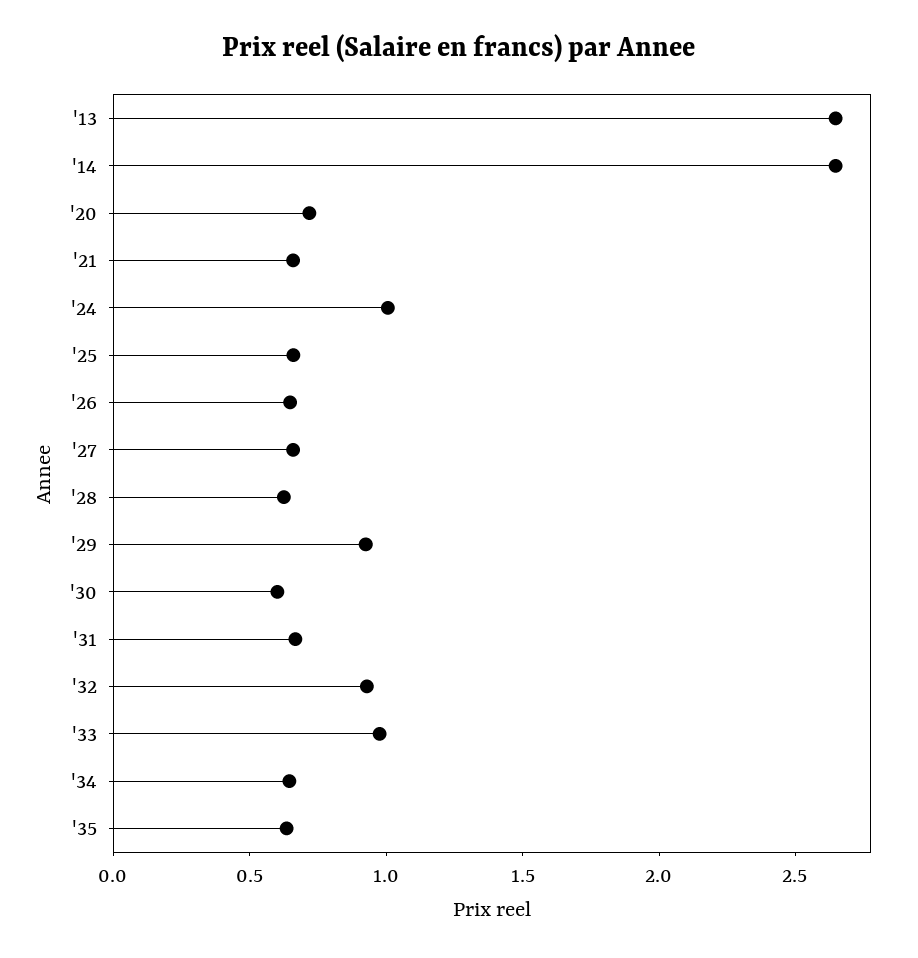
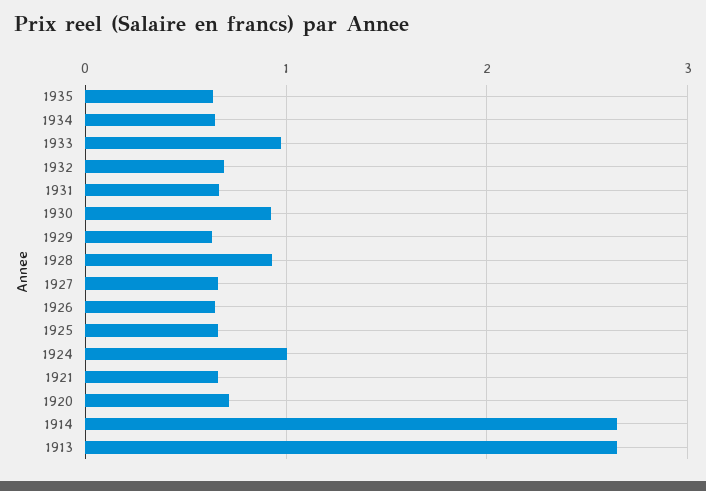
  {
    "'13": 2.6,
    "'14": 2.6,
    "'20": 0.7,
    "'21": 0.7,
    "'24": 1,
    "'25": 0.7,
    "'26": 0.6,
    "'27": 0.7,
-   "'28": 0.6,
+   "'28": 0.9,
-   "'29": 0.9,
+   "'29": 0.6,
-   "'30": 0.6,
+   "'30": 0.9,
    "'31": 0.7,
-   "'32": 0.9,
+   "'32": 0.7,
    "'33": 1,
    "'34": 0.6,
    "'35": 0.6
  }

